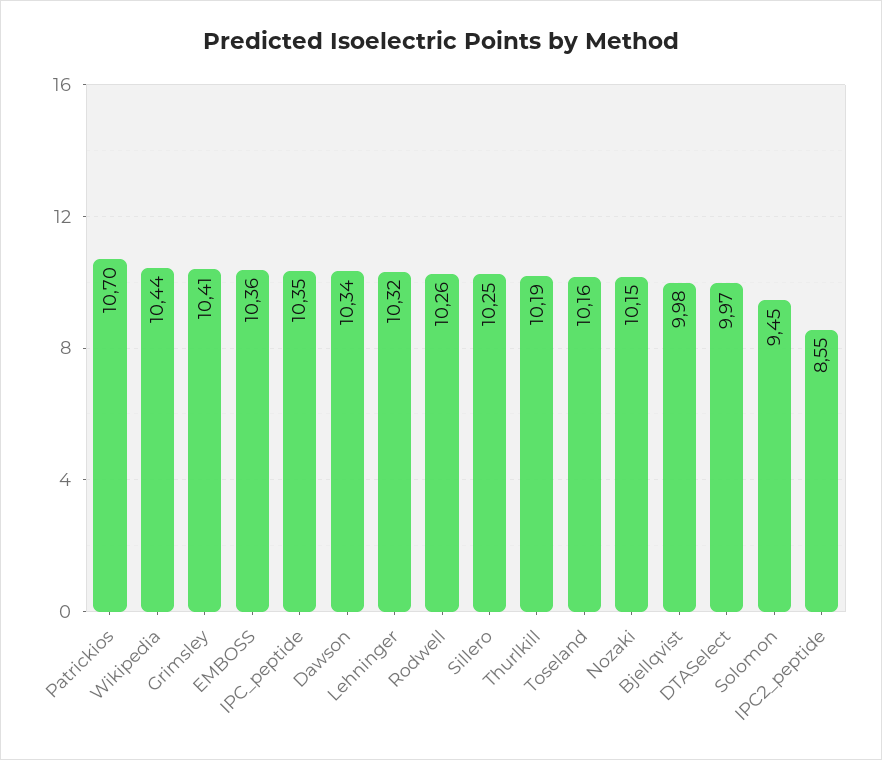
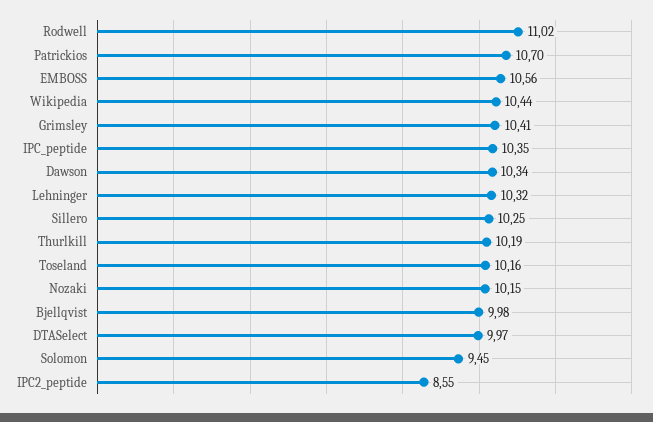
  {
    "Patrickios": 10.7,
    "Wikipedia": 10.44,
    "Grimsley": 10.41,
-   "EMBOSS": 10.36,
+   "EMBOSS": 10.56,
    "IPC_peptide": 10.35,
    "Dawson": 10.34,
    "Lehninger": 10.32,
-   "Rodwell": 10.26,
+   "Rodwell": 11.02,
    "Sillero": 10.25,
    "Thurlkill": 10.19,
    "Toseland": 10.16,
    "Nozaki": 10.15,
    "Bjellqvist": 9.98,
    "DTASelect": 9.97,
    "Solomon": 9.45,
    "IPC2_peptide": 8.55
  }

